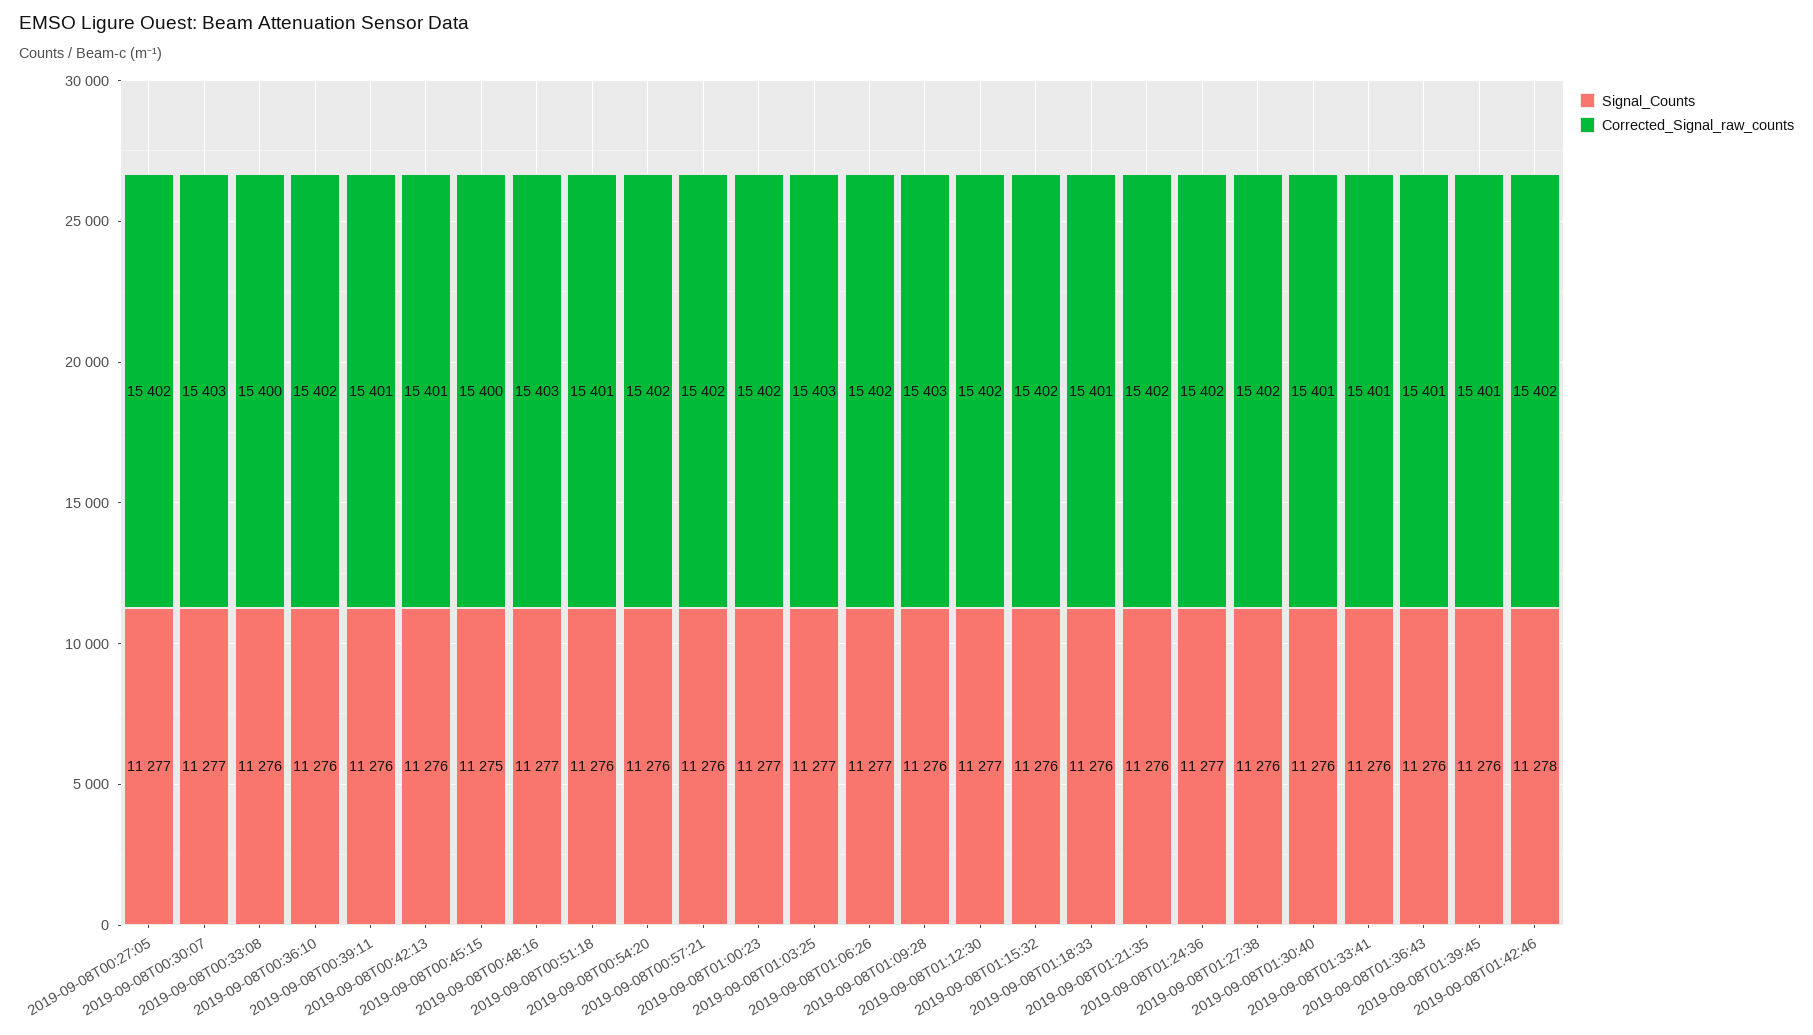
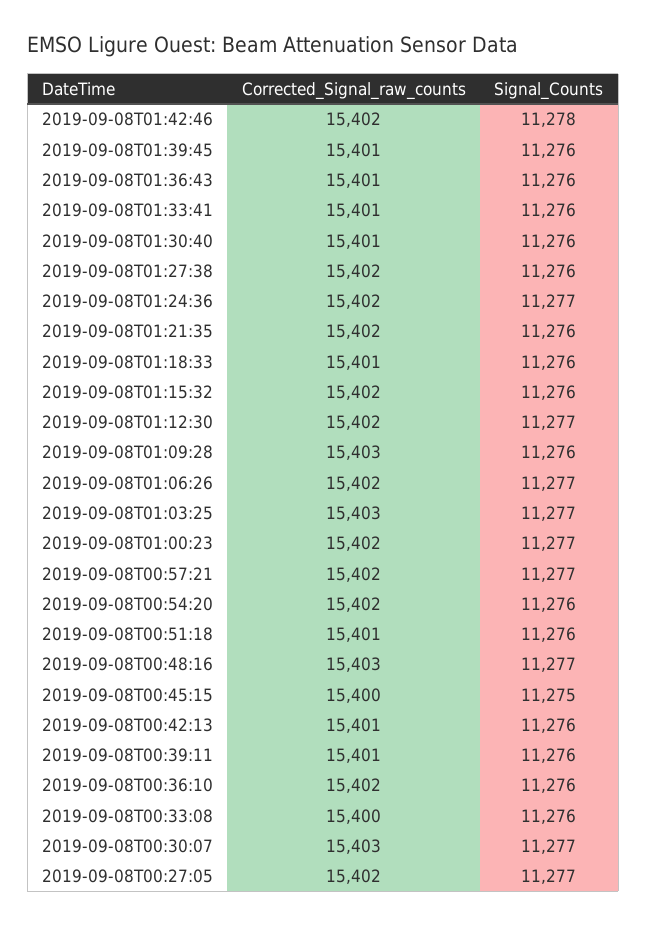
  {
    "Signal_Counts": {
      "2019-09-08T00:27:05": 11277,
      "2019-09-08T00:30:07": 11277,
      "2019-09-08T00:33:08": 11276,
      "2019-09-08T00:36:10": 11276,
      "2019-09-08T00:39:11": 11276,
      "2019-09-08T00:42:13": 11276,
      "2019-09-08T00:45:15": 11275,
      "2019-09-08T00:48:16": 11277,
      "2019-09-08T00:51:18": 11276,
      "2019-09-08T00:54:20": 11276,
-     "2019-09-08T00:57:21": 11276,
+     "2019-09-08T00:57:21": 11277,
      "2019-09-08T01:00:23": 11277,
      "2019-09-08T01:03:25": 11277,
      "2019-09-08T01:06:26": 11277,
      "2019-09-08T01:09:28": 11276,
      "2019-09-08T01:12:30": 11277,
      "2019-09-08T01:15:32": 11276,
      "2019-09-08T01:18:33": 11276,
      "2019-09-08T01:21:35": 11276,
      "2019-09-08T01:24:36": 11277,
      "2019-09-08T01:27:38": 11276,
      "2019-09-08T01:30:40": 11276,
      "2019-09-08T01:33:41": 11276,
      "2019-09-08T01:36:43": 11276,
      "2019-09-08T01:39:45": 11276,
      "2019-09-08T01:42:46": 11278
    },
    "Corrected_Signal_raw_counts": {
      "2019-09-08T00:27:05": 15402,
      "2019-09-08T00:30:07": 15403,
      "2019-09-08T00:33:08": 15400,
      "2019-09-08T00:36:10": 15402,
      "2019-09-08T00:39:11": 15401,
      "2019-09-08T00:42:13": 15401,
      "2019-09-08T00:45:15": 15400,
      "2019-09-08T00:48:16": 15403,
      "2019-09-08T00:51:18": 15401,
      "2019-09-08T00:54:20": 15402,
      "2019-09-08T00:57:21": 15402,
      "2019-09-08T01:00:23": 15402,
      "2019-09-08T01:03:25": 15403,
      "2019-09-08T01:06:26": 15402,
      "2019-09-08T01:09:28": 15403,
      "2019-09-08T01:12:30": 15402,
      "2019-09-08T01:15:32": 15402,
      "2019-09-08T01:18:33": 15401,
      "2019-09-08T01:21:35": 15402,
      "2019-09-08T01:24:36": 15402,
      "2019-09-08T01:27:38": 15402,
      "2019-09-08T01:30:40": 15401,
      "2019-09-08T01:33:41": 15401,
      "2019-09-08T01:36:43": 15401,
      "2019-09-08T01:39:45": 15401,
      "2019-09-08T01:42:46": 15402
    }
  }

